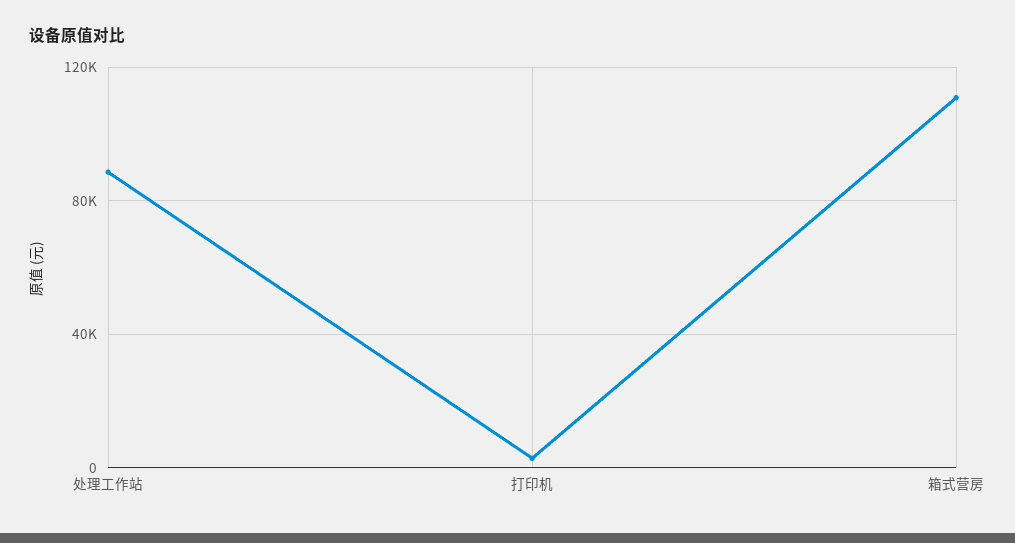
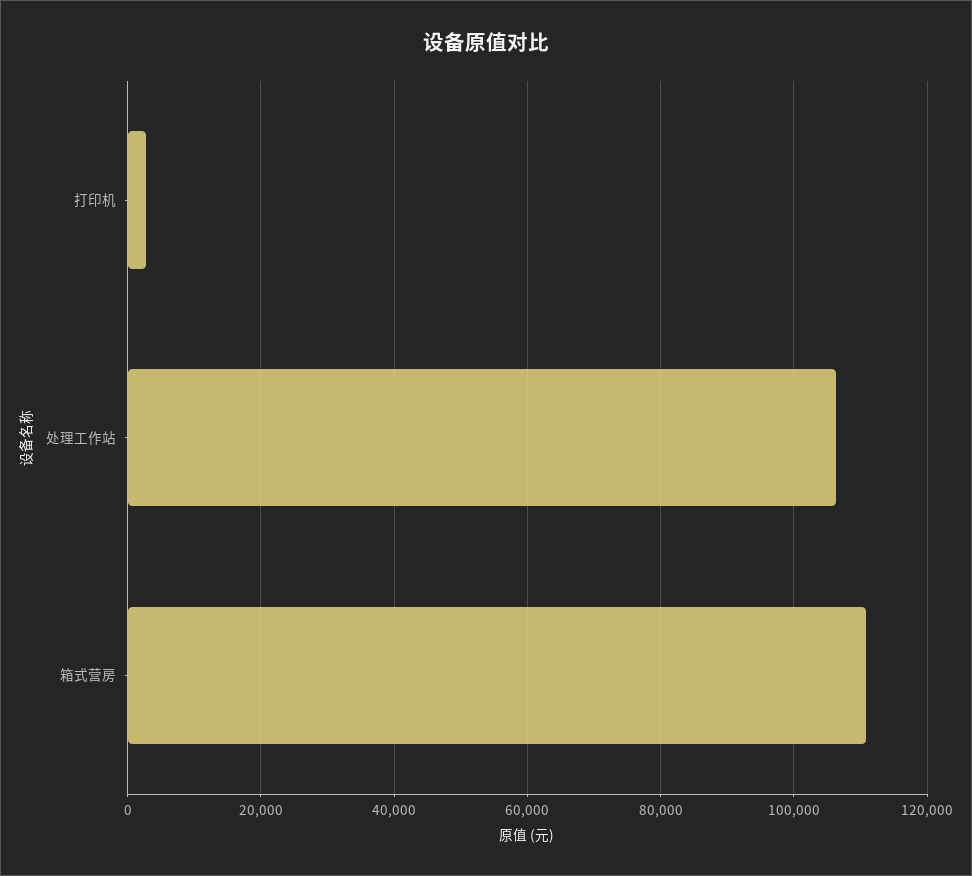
  {
-   "处理工作站": 90000,
+   "处理工作站": 106000,
    "打印机": 2000,
    "箱式营房": 110000
  }

